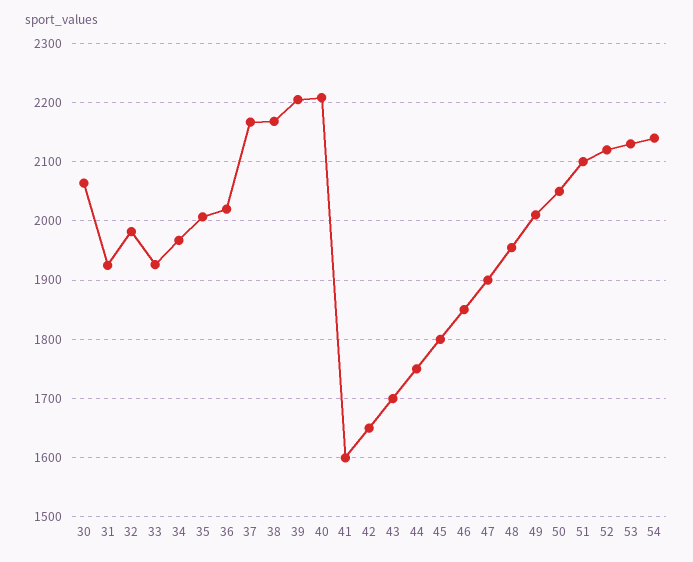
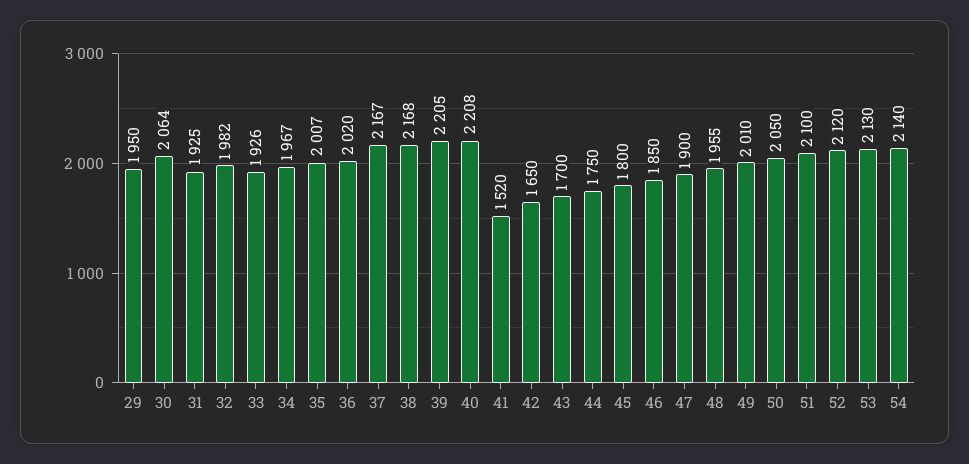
  {
    "30": 2064,
    "31": 1925,
    "32": 1982,
    "33": 1926,
    "34": 1967,
    "35": 2007,
    "36": 2020,
    "37": 2167,
    "38": 2168,
    "39": 2205,
    "40": 2208,
-   "41": 1600,
+   "41": 1520,
    "42": 1650,
    "43": 1700,
    "44": 1750,
    "45": 1800,
    "46": 1850,
    "47": 1900,
    "48": 1955,
    "49": 2010,
    "50": 2050,
    "51": 2100,
    "52": 2120,
    "53": 2130,
-   "54": 2140
+   "54": 2140,
+   "29": 1950
  }

